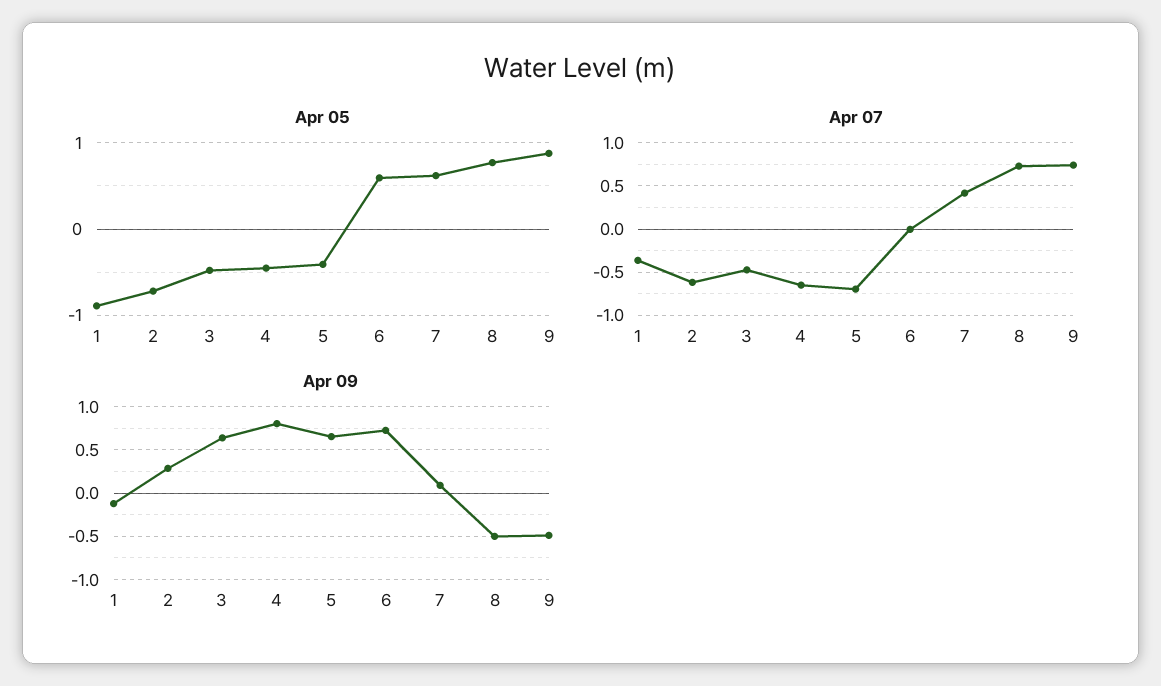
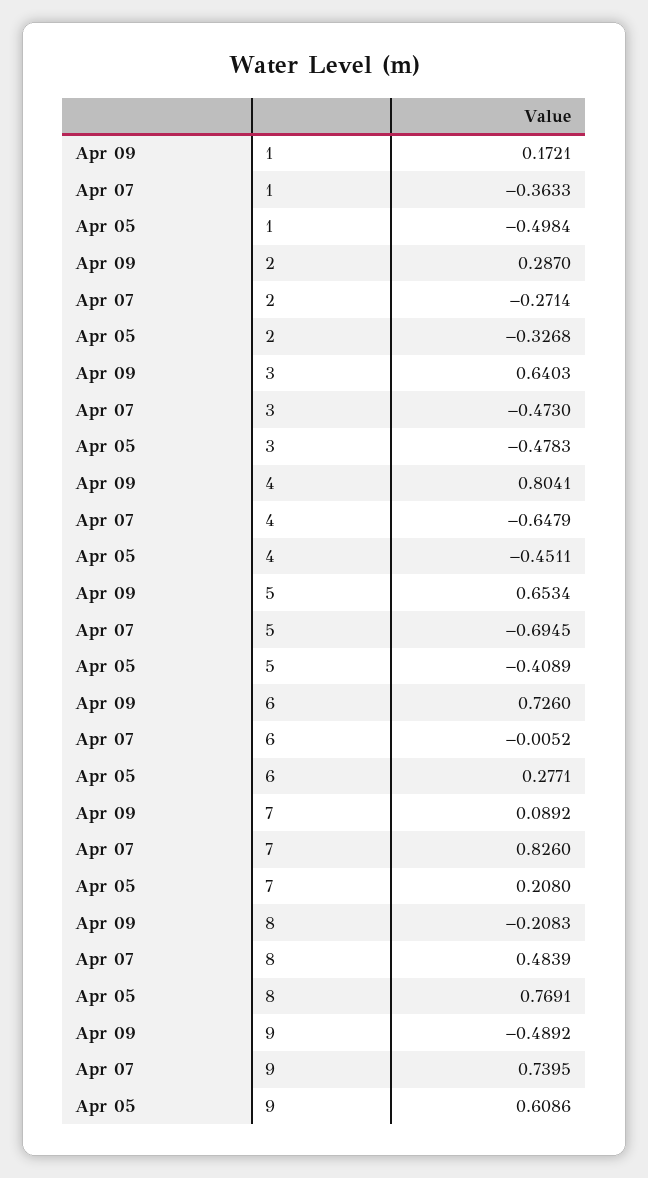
  {
    "Apr 05": {
-     "1": -0.9,
+     "1": -0.4984,
-     "2": -0.7,
+     "2": -0.3268,
      "3": -0.4783,
      "4": -0.4511,
      "5": -0.4089,
-     "6": 0.6,
+     "6": 0.2771,
-     "7": 0.6,
+     "7": 0.208,
      "8": 0.7691,
-     "9": 0.9
+     "9": 0.6086
    },
    "Apr 07": {
      "1": -0.3633,
-     "2": -0.6,
+     "2": -0.2714,
      "3": -0.473,
      "4": -0.6479,
      "5": -0.6945,
      "6": -0.0052,
-     "7": 0.4,
+     "7": 0.826,
-     "8": 0.7,
+     "8": 0.4839,
      "9": 0.7395
    },
    "Apr 09": {
-     "1": -0.1,
+     "1": 0.1721,
      "2": 0.287,
      "3": 0.6403,
      "4": 0.8041,
      "5": 0.6534,
      "6": 0.726,
      "7": 0.0892,
-     "8": -0.5,
+     "8": -0.2083,
      "9": -0.4892
    }
  }

